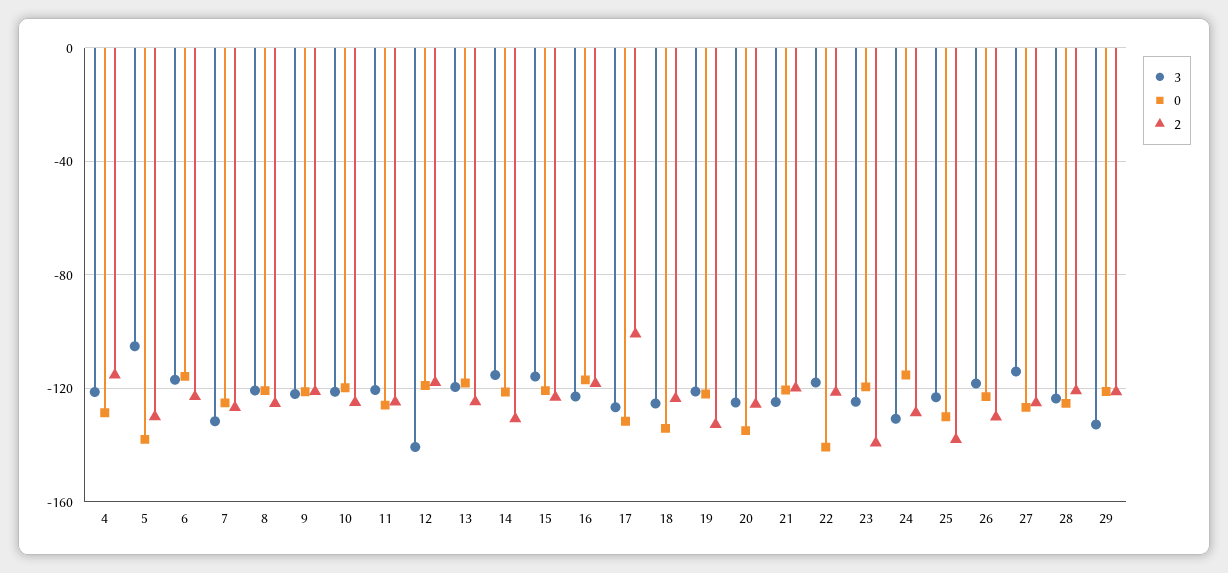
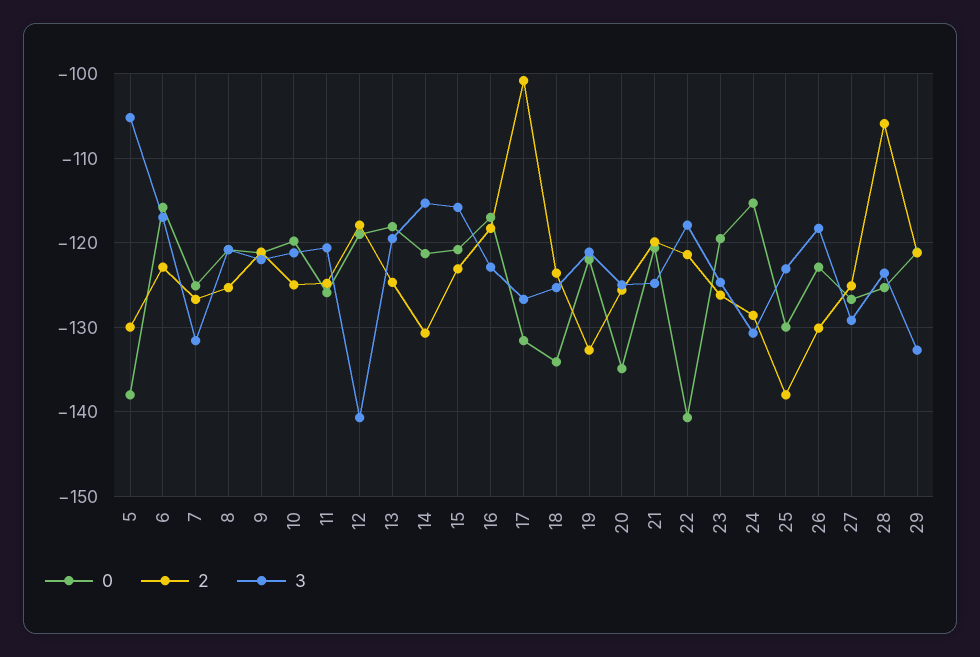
  {
    "3": {
-     "4": -120,
      "5": -105,
      "6": -117,
      "7": -132,
      "8": -121,
      "9": -122,
      "10": -121,
      "11": -121,
      "12": -141,
      "13": -120,
      "14": -115,
      "15": -116,
      "16": -123,
      "17": -127,
      "18": -125,
      "19": -121,
      "20": -125,
      "21": -125,
      "22": -118,
      "23": -125,
      "24": -131,
      "25": -123,
      "26": -118,
-     "27": -115,
+     "27": -129,
      "28": -124,
      "29": -133
    },
    "0": {
-     "4": -130,
      "5": -138,
      "6": -116,
      "7": -125,
      "8": -121,
      "9": -121,
      "10": -120,
      "11": -126,
      "12": -119,
      "13": -118,
      "14": -121,
      "15": -121,
      "16": -117,
      "17": -132,
      "18": -134,
      "19": -122,
      "20": -135,
      "21": -121,
      "22": -141,
      "23": -120,
      "24": -115,
      "25": -130,
      "26": -123,
      "27": -127,
      "28": -125,
      "29": -121
    },
    "2": {
-     "4": -115,
      "5": -130,
      "6": -123,
      "7": -127,
      "8": -125,
      "9": -121,
      "10": -125,
      "11": -125,
      "12": -118,
      "13": -125,
      "14": -131,
      "15": -123,
      "16": -118,
      "17": -101,
      "18": -124,
      "19": -133,
      "20": -126,
      "21": -120,
      "22": -121,
-     "23": -140,
+     "23": -126,
      "24": -129,
      "25": -138,
      "26": -130,
      "27": -125,
-     "28": -120,
+     "28": -106,
      "29": -121
    }
  }

